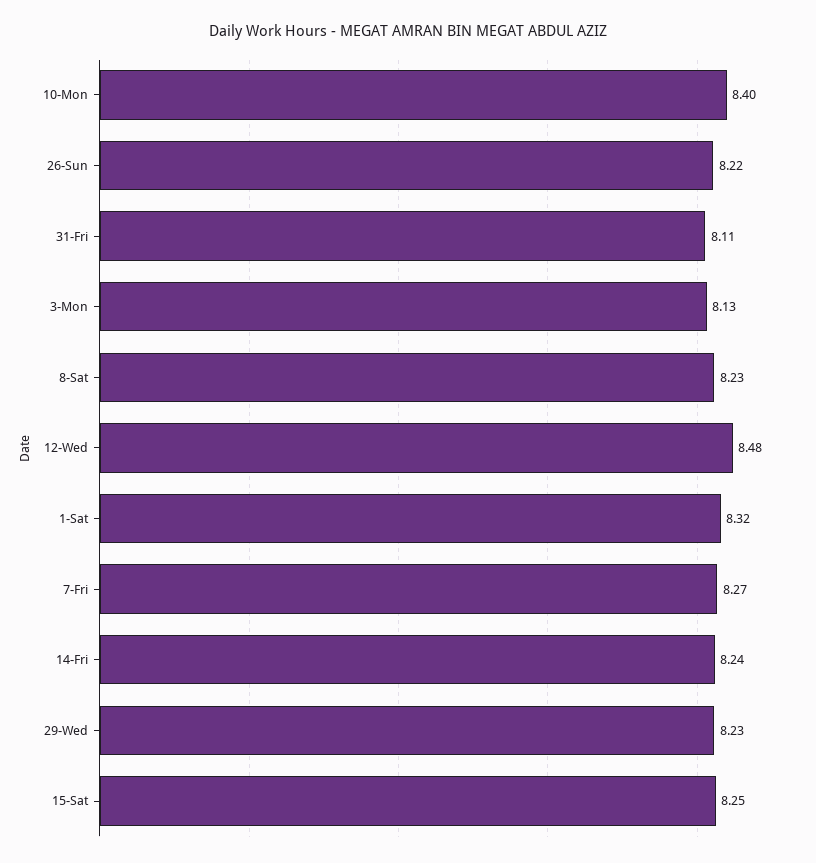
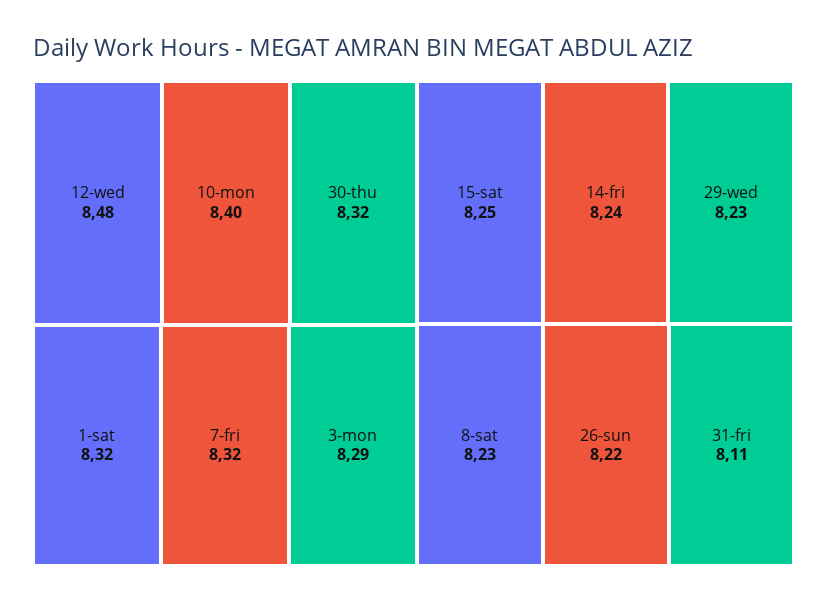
  {
    "10-Mon": 8.4,
    "26-Sun": 8.22,
    "31-Fri": 8.11,
-   "3-Mon": 8.13,
+   "3-Mon": 8.29,
    "8-Sat": 8.23,
    "12-Wed": 8.48,
    "1-Sat": 8.32,
-   "7-Fri": 8.27,
+   "7-Fri": 8.32,
    "14-Fri": 8.24,
    "29-Wed": 8.23,
-   "15-Sat": 8.25
+   "15-Sat": 8.25,
+   "30-thu": 8.32
  }

